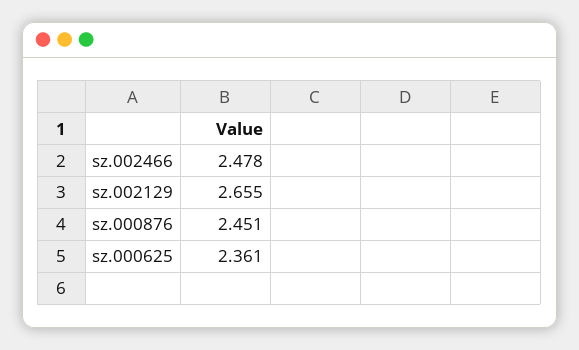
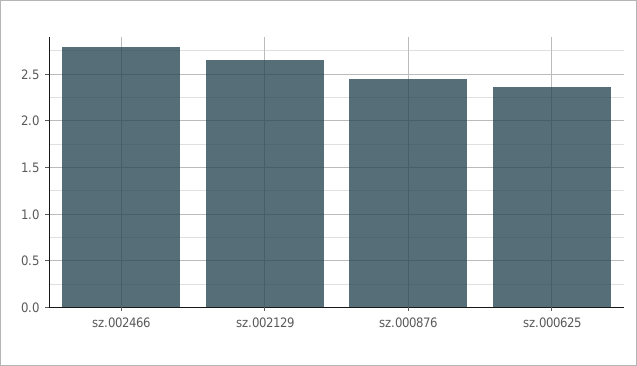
  {
-   "sz.002466": 2.478,
+   "sz.002466": 2.8,
    "sz.002129": 2.655,
    "sz.000876": 2.451,
    "sz.000625": 2.361
  }

